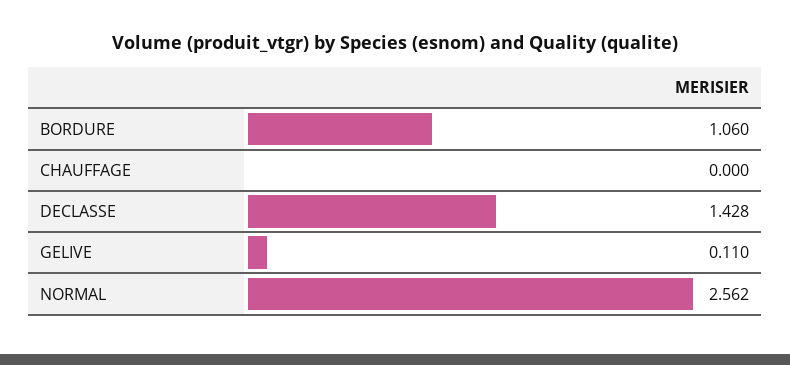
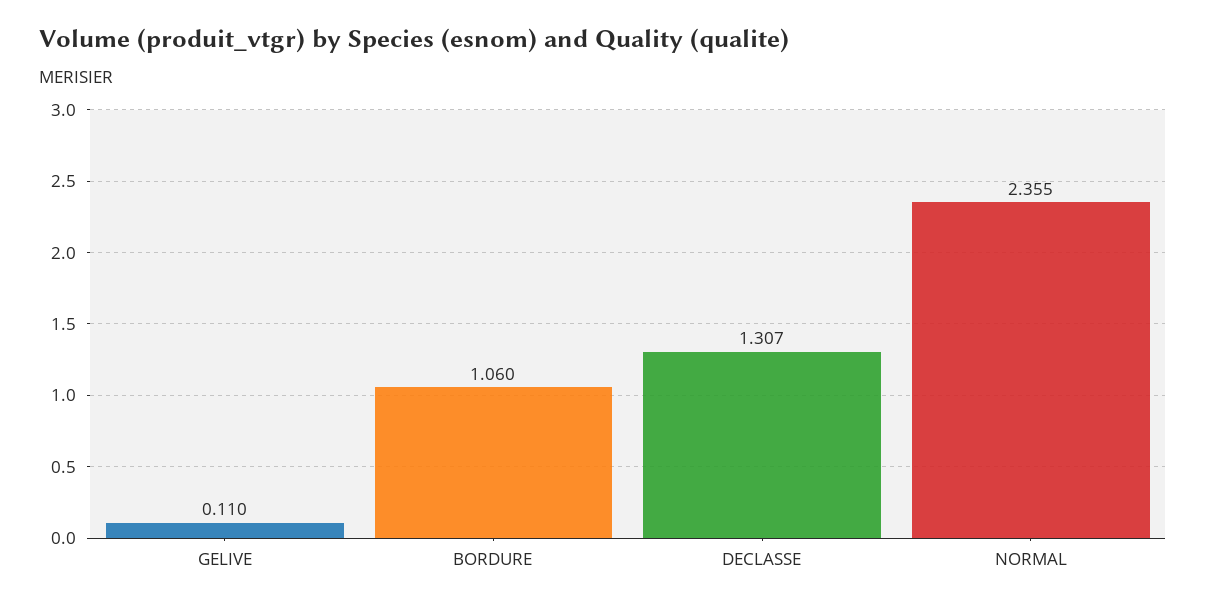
  {
    "BORDURE": 1.06,
-   "CHAUFFAGE": 0,
-   "DECLASSE": 1.428,
+   "DECLASSE": 1.307,
    "GELIVE": 0.11,
-   "NORMAL": 2.562
+   "NORMAL": 2.355
  }

